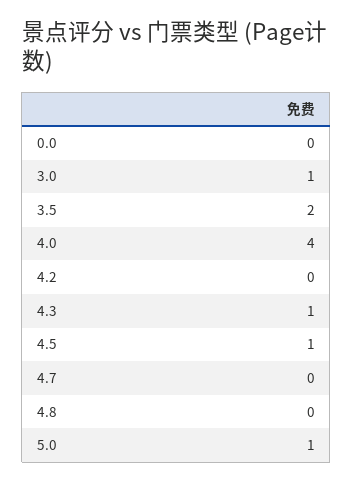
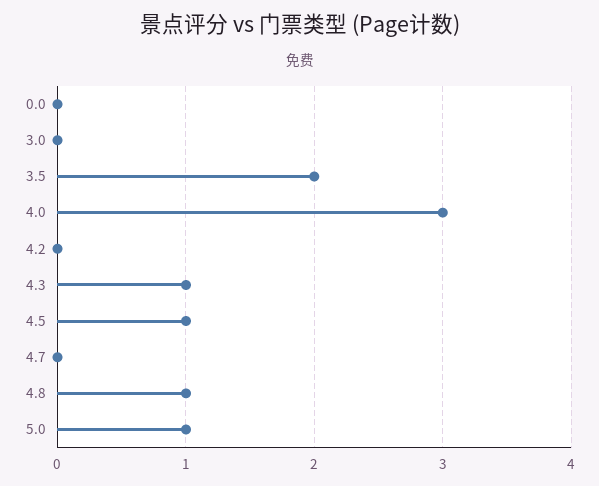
  {
    "0.0": 0,
-   "3.0": 1,
+   "3.0": 0,
    "3.5": 2,
-   "4.0": 4,
+   "4.0": 3,
    "4.2": 0,
    "4.3": 1,
    "4.5": 1,
    "4.7": 0,
-   "4.8": 0,
+   "4.8": 1,
    "5.0": 1
  }

